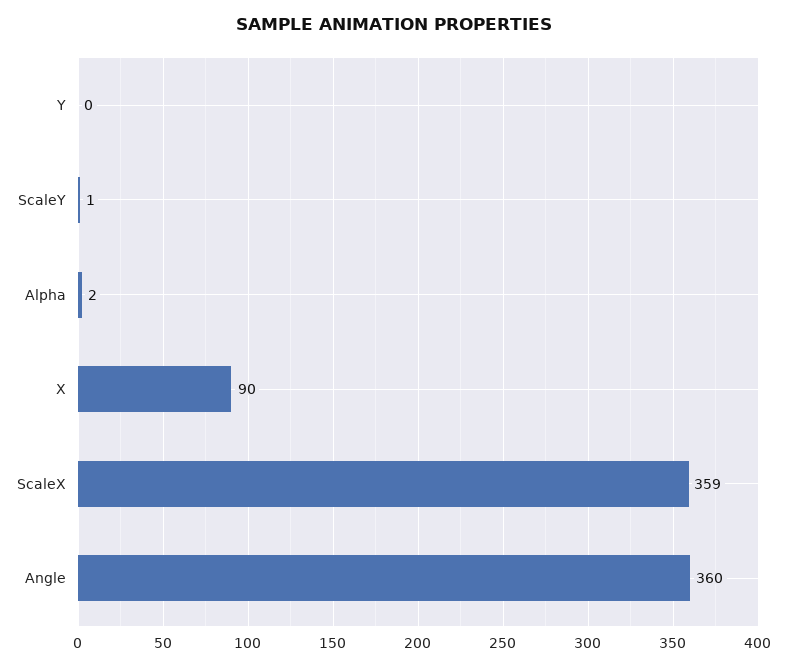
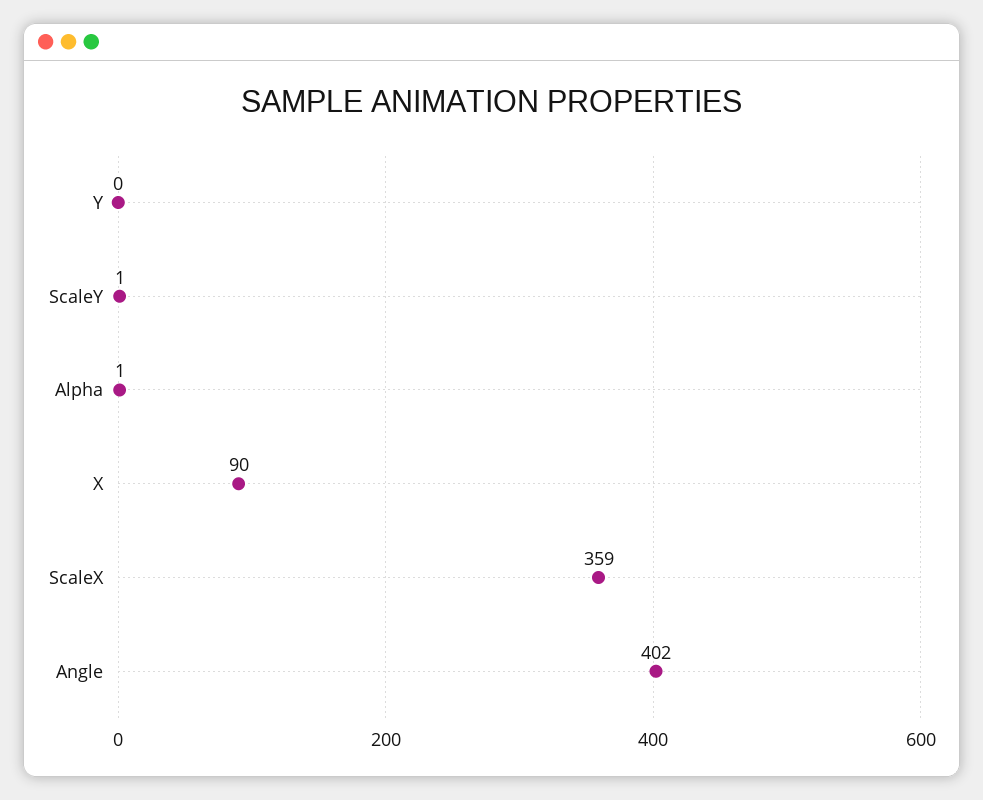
  {
    "Y": 0,
    "ScaleY": 1,
-   "Alpha": 2,
+   "Alpha": 1,
    "X": 90,
    "ScaleX": 359,
-   "Angle": 360
+   "Angle": 402
  }

